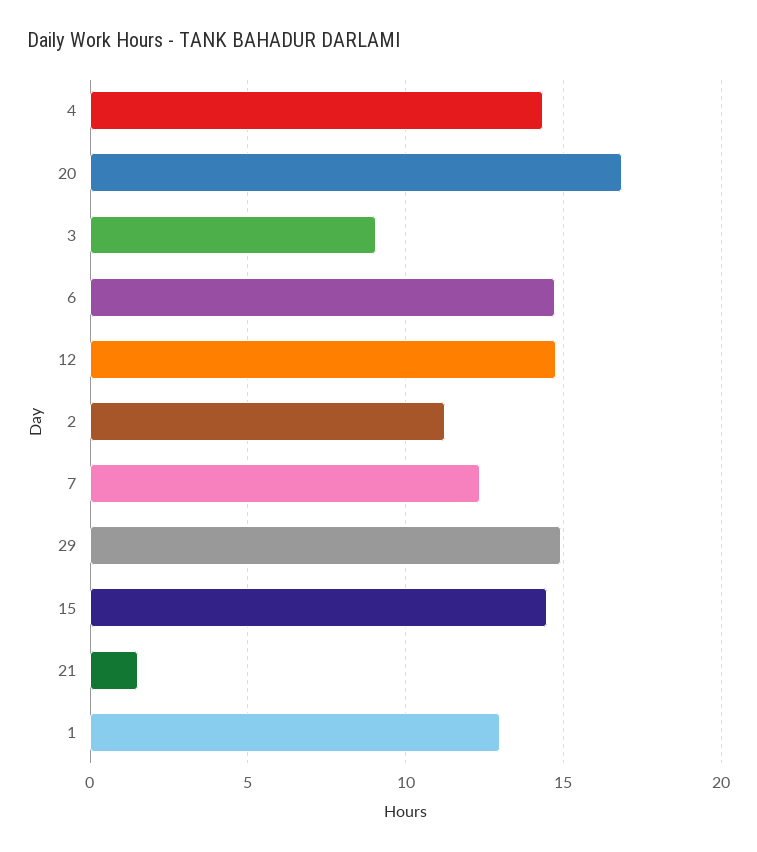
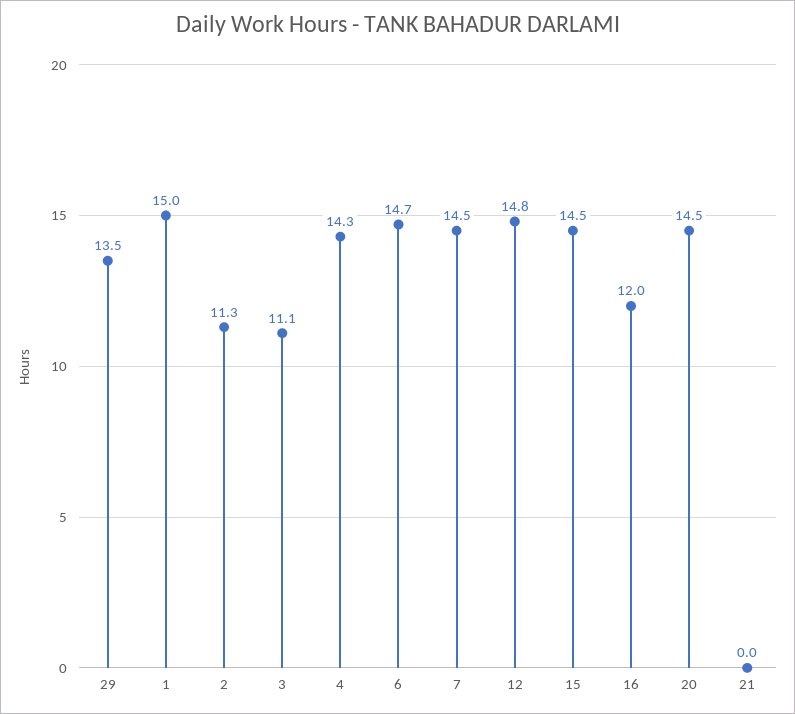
  {
    "4": 14.3,
-   "20": 17,
+   "20": 14.5,
-   "3": 9,
+   "3": 11.1,
    "6": 14.7,
    "12": 14.8,
    "2": 11.3,
-   "7": 12.5,
+   "7": 14.5,
-   "29": 15,
+   "29": 13.5,
    "15": 14.5,
-   "21": 1.5,
+   "21": 0,
-   "1": 13
+   "1": 15,
+   "16": 12
  }

